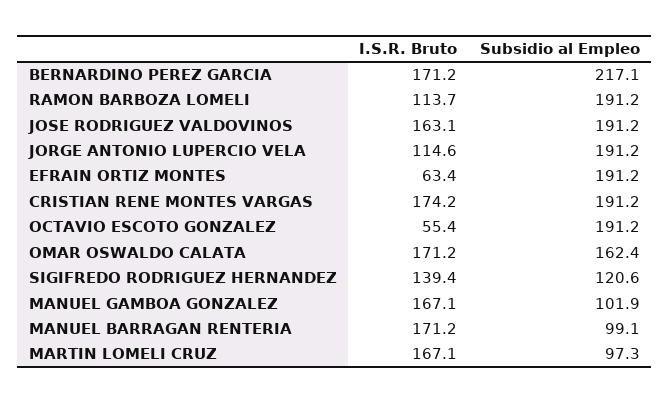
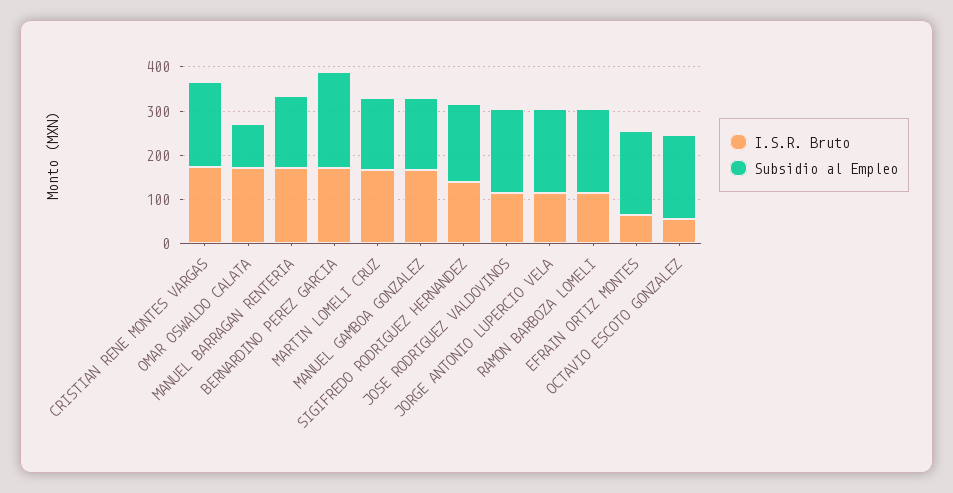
  {
    "I.S.R. Bruto": {
      "BERNARDINO PEREZ GARCIA": 171.2,
      "RAMON BARBOZA LOMELI": 113.7,
-     "JOSE RODRIGUEZ VALDOVINOS": 163.1,
+     "JOSE RODRIGUEZ VALDOVINOS": 120,
      "JORGE ANTONIO LUPERCIO VELA": 114.6,
      "EFRAIN ORTIZ MONTES": 63.4,
      "CRISTIAN RENE MONTES VARGAS": 174.2,
      "OCTAVIO ESCOTO GONZALEZ": 55.4,
      "OMAR OSWALDO CALATA": 171.2,
      "SIGIFREDO RODRIGUEZ HERNANDEZ": 139.4,
      "MANUEL GAMBOA GONZALEZ": 167.1,
      "MANUEL BARRAGAN RENTERIA": 171.2,
      "MARTIN LOMELI CRUZ": 167.1
    },
    "Subsidio al Empleo": {
      "BERNARDINO PEREZ GARCIA": 217.1,
      "RAMON BARBOZA LOMELI": 191.2,
      "JOSE RODRIGUEZ VALDOVINOS": 191.2,
      "JORGE ANTONIO LUPERCIO VELA": 191.2,
      "EFRAIN ORTIZ MONTES": 191.2,
      "CRISTIAN RENE MONTES VARGAS": 191.2,
      "OCTAVIO ESCOTO GONZALEZ": 191.2,
-     "OMAR OSWALDO CALATA": 162.4,
+     "OMAR OSWALDO CALATA": 100,
-     "SIGIFREDO RODRIGUEZ HERNANDEZ": 120.6,
+     "SIGIFREDO RODRIGUEZ HERNANDEZ": 180,
-     "MANUEL GAMBOA GONZALEZ": 101.9,
+     "MANUEL GAMBOA GONZALEZ": 160,
-     "MANUEL BARRAGAN RENTERIA": 99.1,
+     "MANUEL BARRAGAN RENTERIA": 160,
-     "MARTIN LOMELI CRUZ": 97.3
+     "MARTIN LOMELI CRUZ": 160
    }
  }

